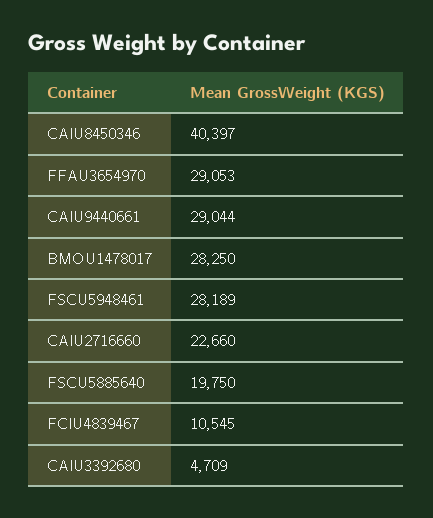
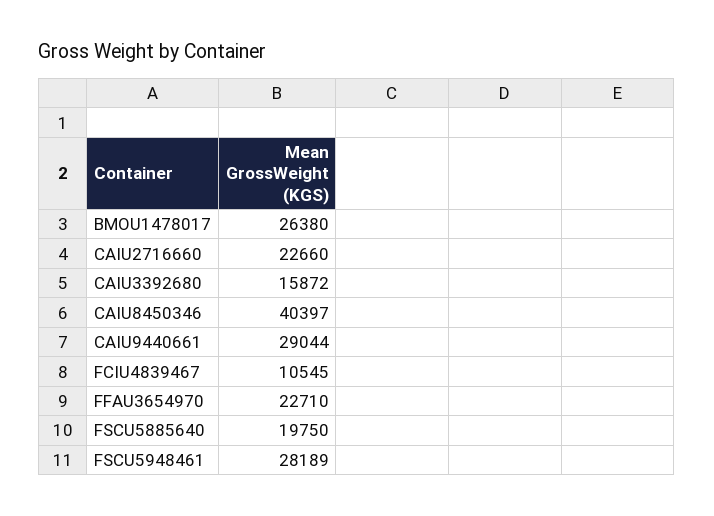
  {
    "CAIU8450346": 40397,
-   "FFAU3654970": 29053,
+   "FFAU3654970": 22710,
    "CAIU9440661": 29044,
-   "BMOU1478017": 28250,
+   "BMOU1478017": 26380,
    "FSCU5948461": 28189,
    "CAIU2716660": 22660,
    "FSCU5885640": 19750,
    "FCIU4839467": 10545,
-   "CAIU3392680": 4709
+   "CAIU3392680": 15872
  }

